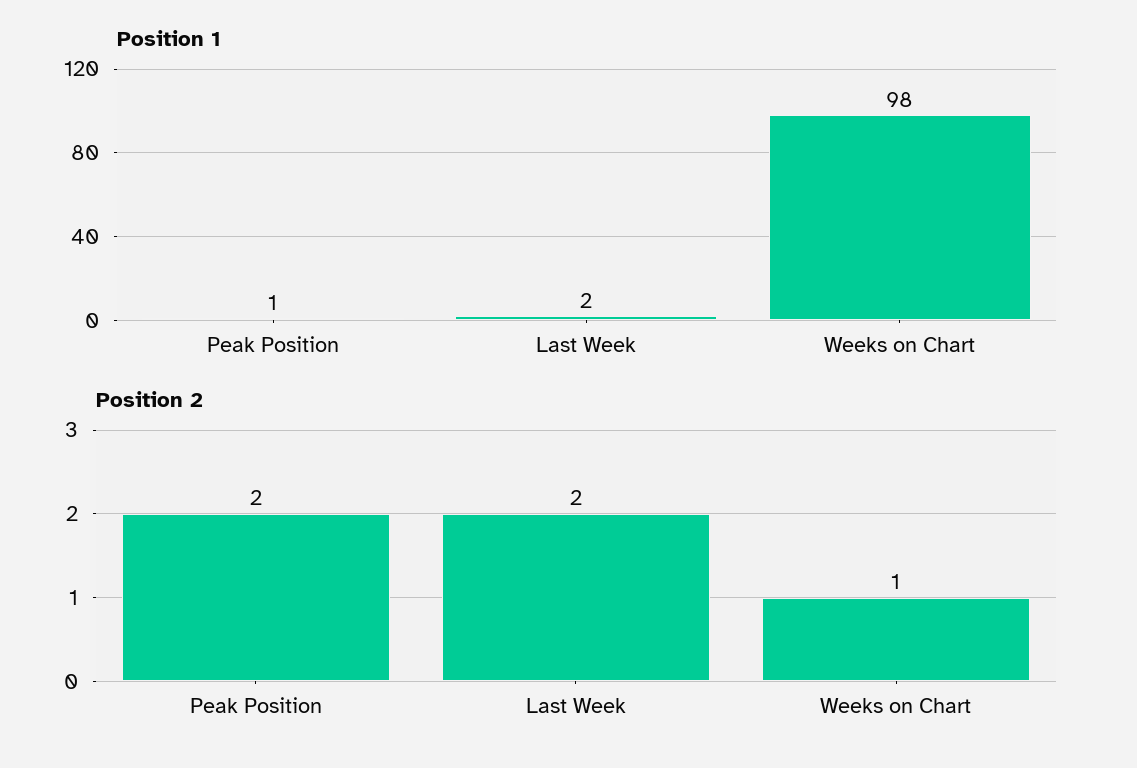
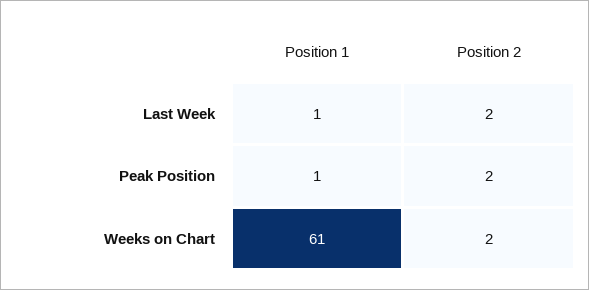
  {
    "Position 1": {
      "Peak Position": 1,
-     "Last Week": 2,
+     "Last Week": 1,
-     "Weeks on Chart": 98
+     "Weeks on Chart": 61
    },
    "Position 2": {
      "Peak Position": 2,
      "Last Week": 2,
-     "Weeks on Chart": 1
+     "Weeks on Chart": 2
    }
  }

